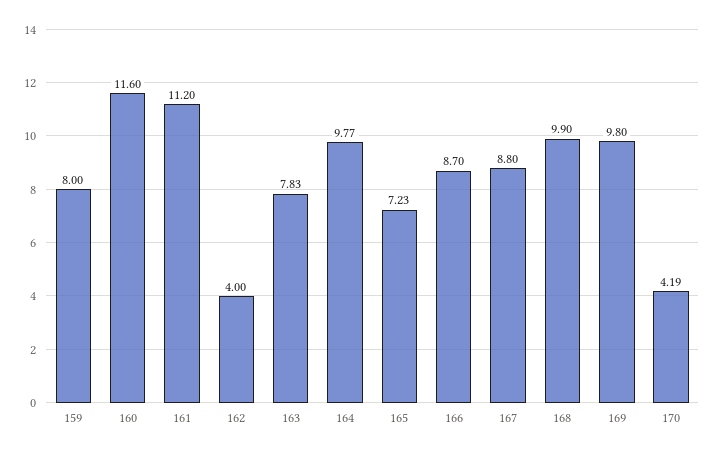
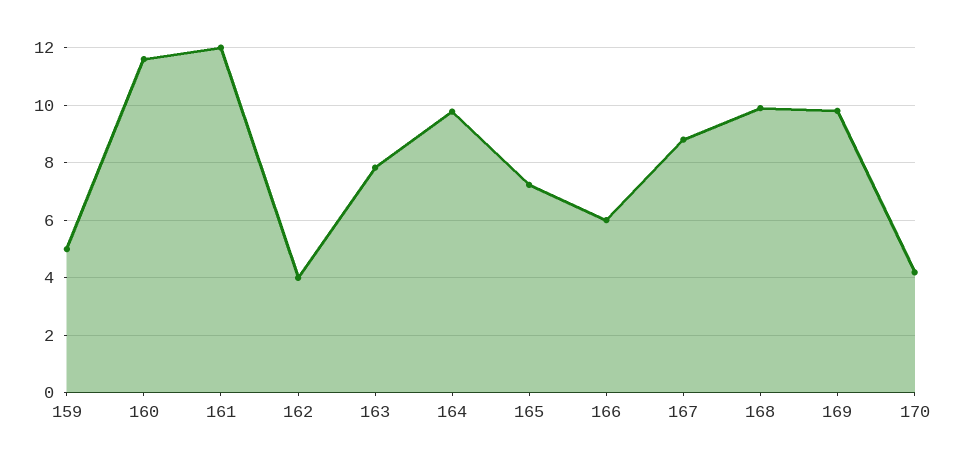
  {
-   "159": 8,
+   "159": 5,
    "160": 11.6,
-   "161": 11.2,
+   "161": 12,
    "162": 4,
    "163": 7.83,
    "164": 9.77,
    "165": 7.23,
-   "166": 8.7,
+   "166": 6,
    "167": 8.8,
    "168": 9.9,
    "169": 9.8,
    "170": 4.19
  }

